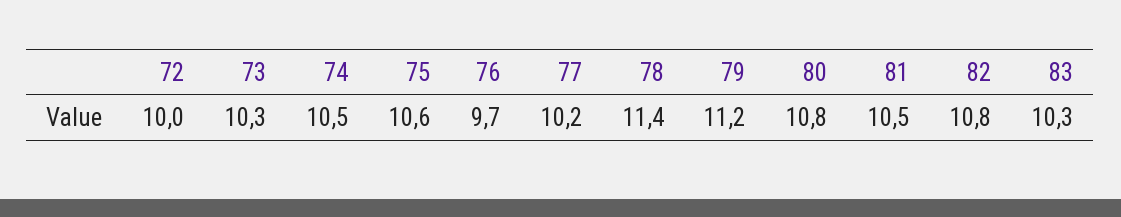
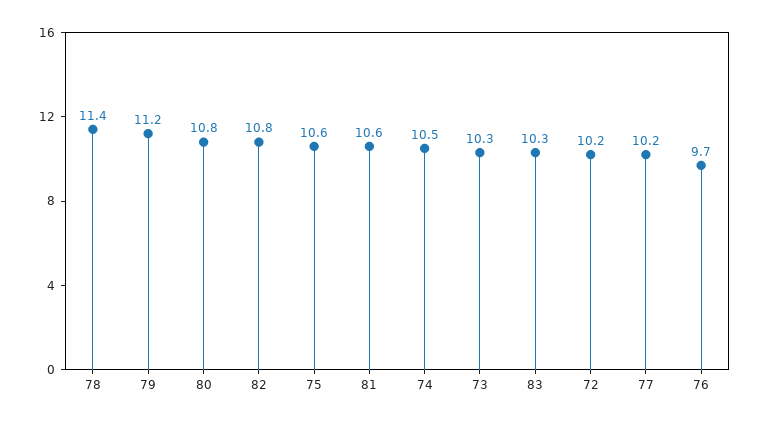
  {
-   "72": 10,
+   "72": 10.2,
    "73": 10.3,
    "74": 10.5,
    "75": 10.6,
    "76": 9.7,
    "77": 10.2,
    "78": 11.4,
    "79": 11.2,
    "80": 10.8,
-   "81": 10.5,
+   "81": 10.6,
    "82": 10.8,
    "83": 10.3
  }

